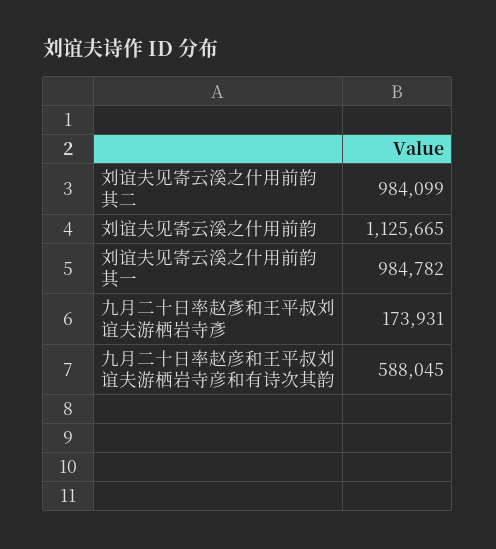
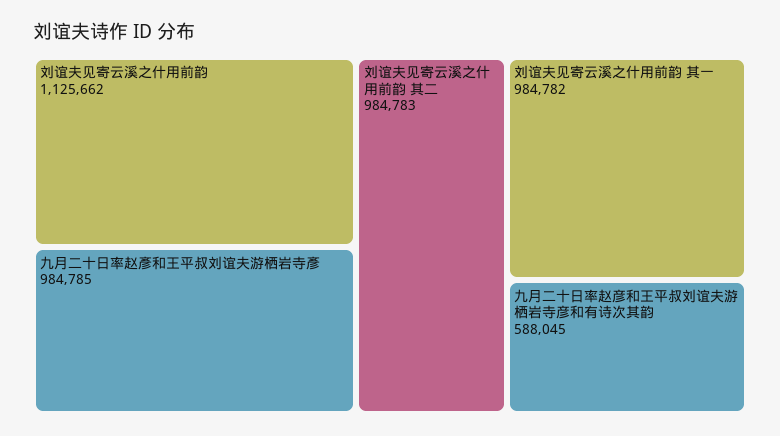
  {
-   "刘谊夫见寄云溪之什用前韵 其二": 984099,
+   "刘谊夫见寄云溪之什用前韵 其二": 984783,
-   "刘谊夫见寄云溪之什用前韵": 1125665,
+   "刘谊夫见寄云溪之什用前韵": 1125662,
    "刘谊夫见寄云溪之什用前韵 其一": 984782,
-   "九月二十日率赵彥和王平叔刘谊夫游栖岩寺彥": 173931,
+   "九月二十日率赵彥和王平叔刘谊夫游栖岩寺彥": 984785,
    "九月二十日率赵彦和王平叔刘谊夫游栖岩寺彦和有诗次其韵": 588045
  }

